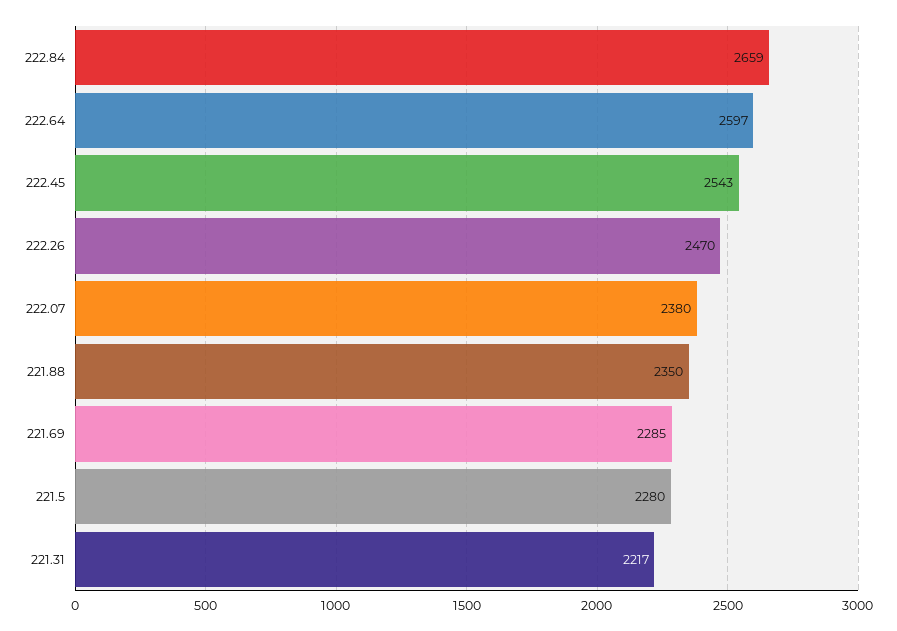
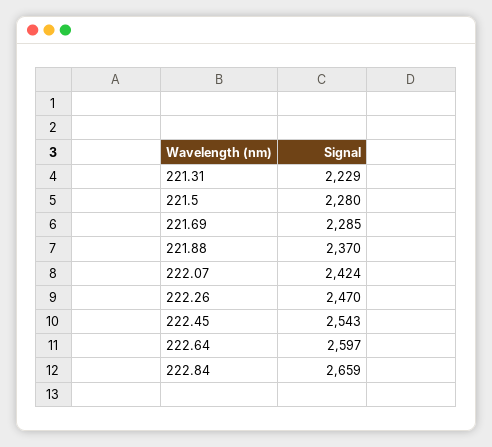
  {
    "222.84": 2659,
    "222.64": 2597,
    "222.45": 2543,
    "222.26": 2470,
-   "222.07": 2380,
+   "222.07": 2424,
-   "221.88": 2350,
+   "221.88": 2370,
    "221.69": 2285,
    "221.5": 2280,
-   "221.31": 2217
+   "221.31": 2229
  }

